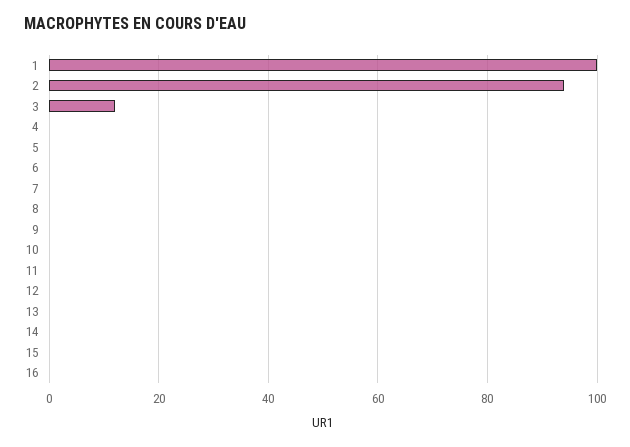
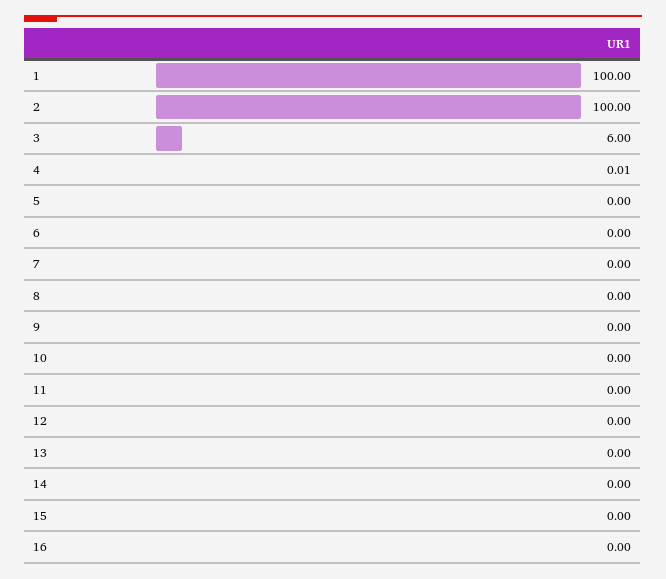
  {
    "1": 100,
-   "2": 94,
+   "2": 100,
-   "3": 12,
+   "3": 6,
    "4": 0.01,
    "5": 0,
    "6": 0,
    "7": 0,
    "8": 0,
    "9": 0,
    "10": 0,
    "11": 0,
    "12": 0,
    "13": 0,
    "14": 0,
    "15": 0,
    "16": 0
  }

